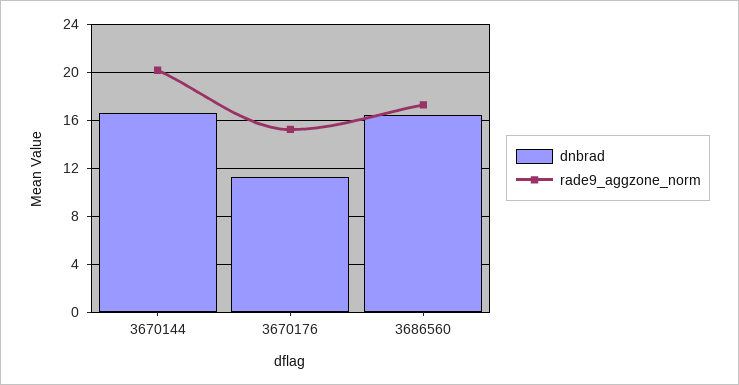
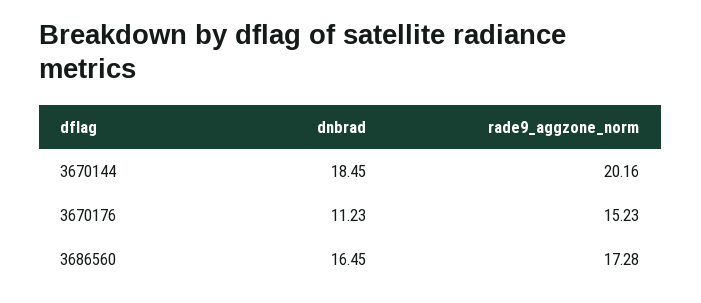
  {
    "dnbrad": {
-     "3670144": 16.5,
+     "3670144": 18.45,
      "3670176": 11.23,
      "3686560": 16.45
    },
    "rade9_aggzone_norm": {
      "3670144": 20.16,
      "3670176": 15.23,
      "3686560": 17.28
    }
  }

